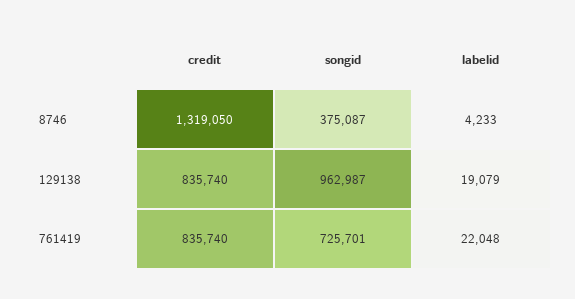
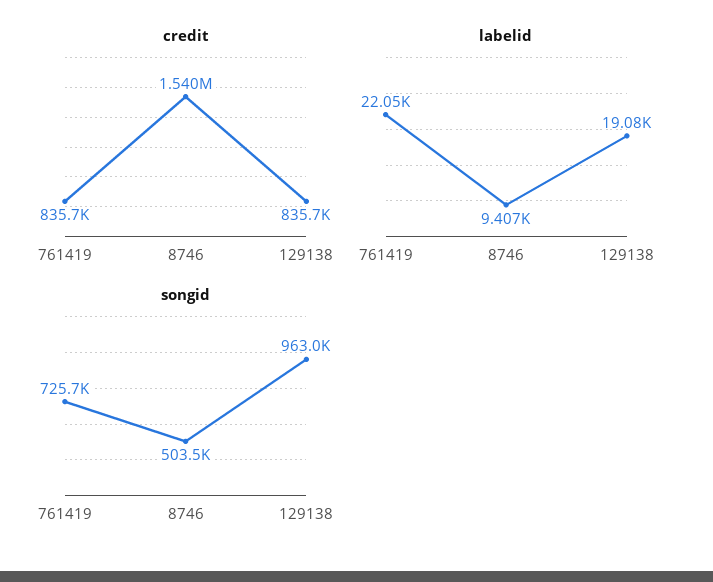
  {
    "credit": {
-     "8746": 1319050,
+     "8746": 1540000,
      "129138": 835740,
      "761419": 835740
    },
    "songid": {
-     "8746": 375087,
+     "8746": 503500,
      "129138": 962987,
      "761419": 725701
    },
    "labelid": {
-     "8746": 4233,
+     "8746": 9407,
      "129138": 19079,
      "761419": 22048
    }
  }

